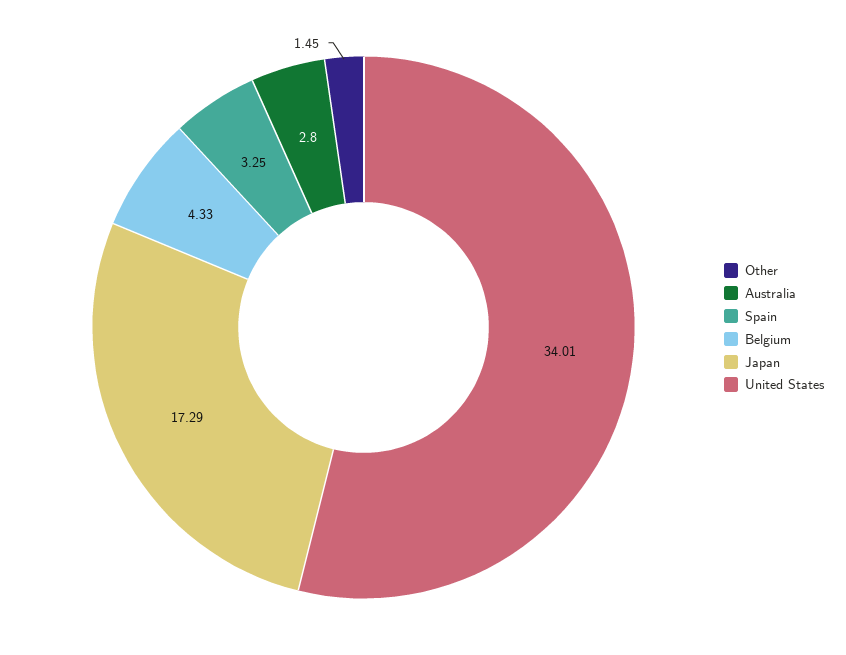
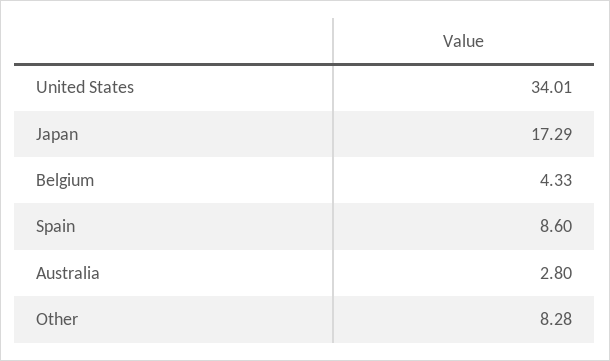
  {
-   "Other": 1.45,
+   "Other": 8.28,
    "Australia": 2.8,
-   "Spain": 3.25,
+   "Spain": 8.6,
    "Belgium": 4.33,
    "Japan": 17.29,
    "United States": 34.01
  }

